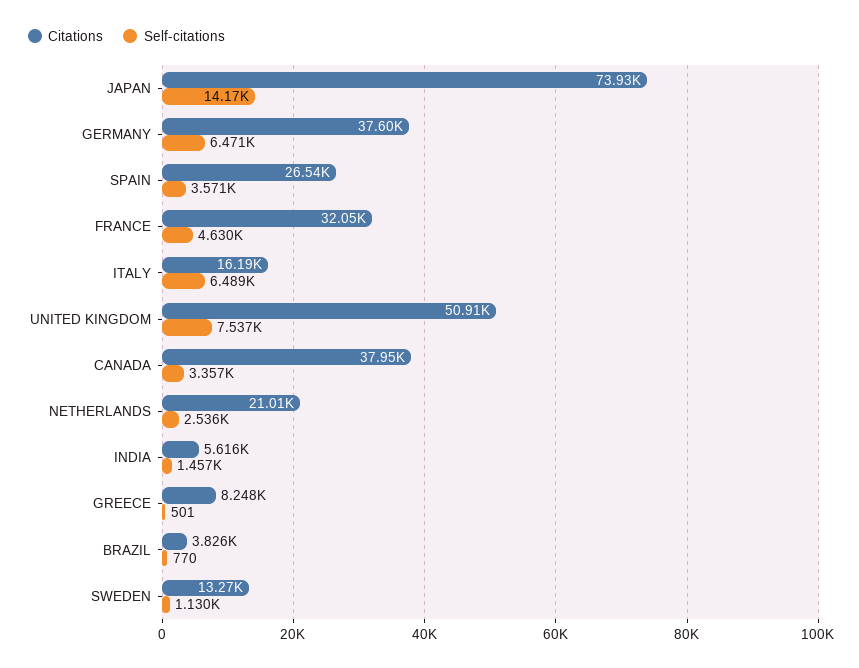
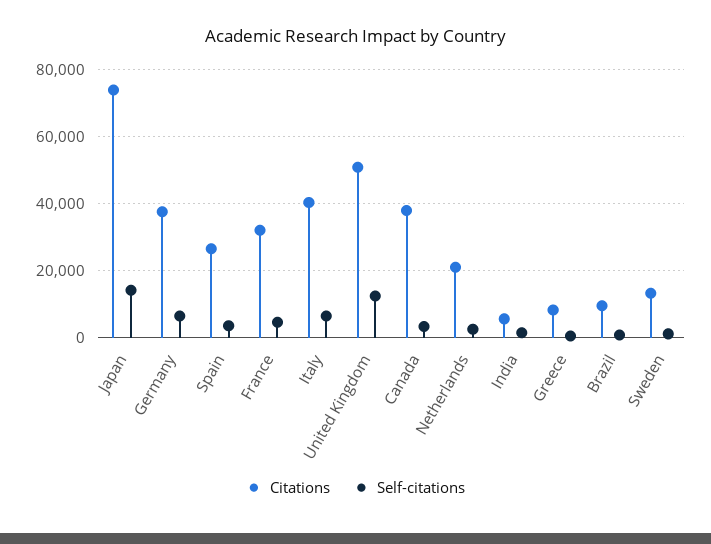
  {
    "Citations": {
      "JAPAN": 73930,
      "GERMANY": 37600,
      "SPAIN": 26540,
      "FRANCE": 32050,
-     "ITALY": 16190,
+     "ITALY": 40000,
      "UNITED KINGDOM": 50910,
      "CANADA": 37950,
      "NETHERLANDS": 21010,
      "INDIA": 5616,
      "GREECE": 8248,
-     "BRAZIL": 3826,
+     "BRAZIL": 10000,
      "SWEDEN": 13270
    },
    "Self-citations": {
      "JAPAN": 14170,
      "GERMANY": 6471,
      "SPAIN": 3571,
      "FRANCE": 4630,
      "ITALY": 6489,
-     "UNITED KINGDOM": 7537,
+     "UNITED KINGDOM": 12000,
      "CANADA": 3357,
      "NETHERLANDS": 2536,
      "INDIA": 1457,
      "GREECE": 501,
      "BRAZIL": 770,
      "SWEDEN": 1130
    }
  }

